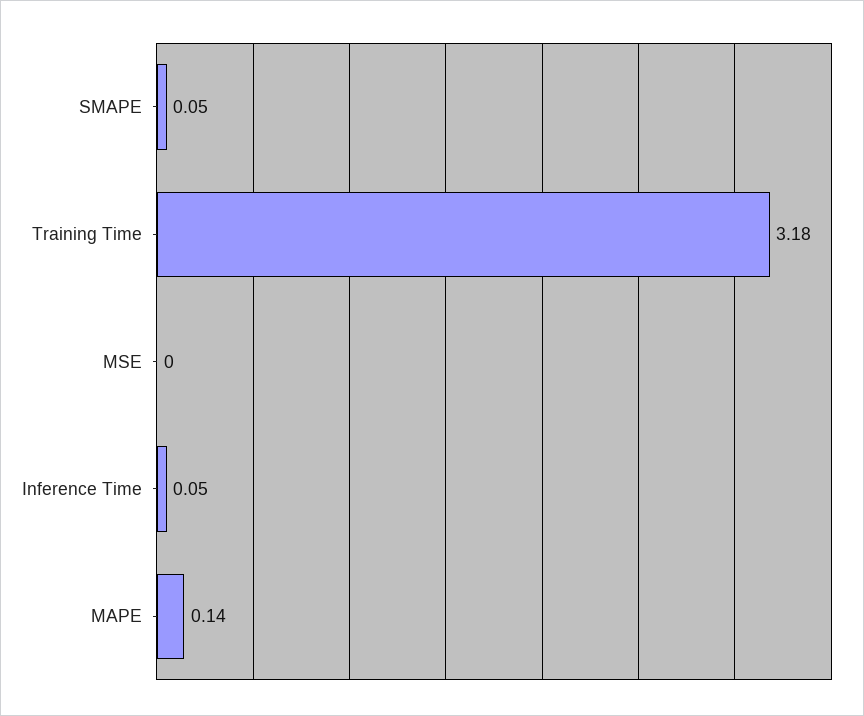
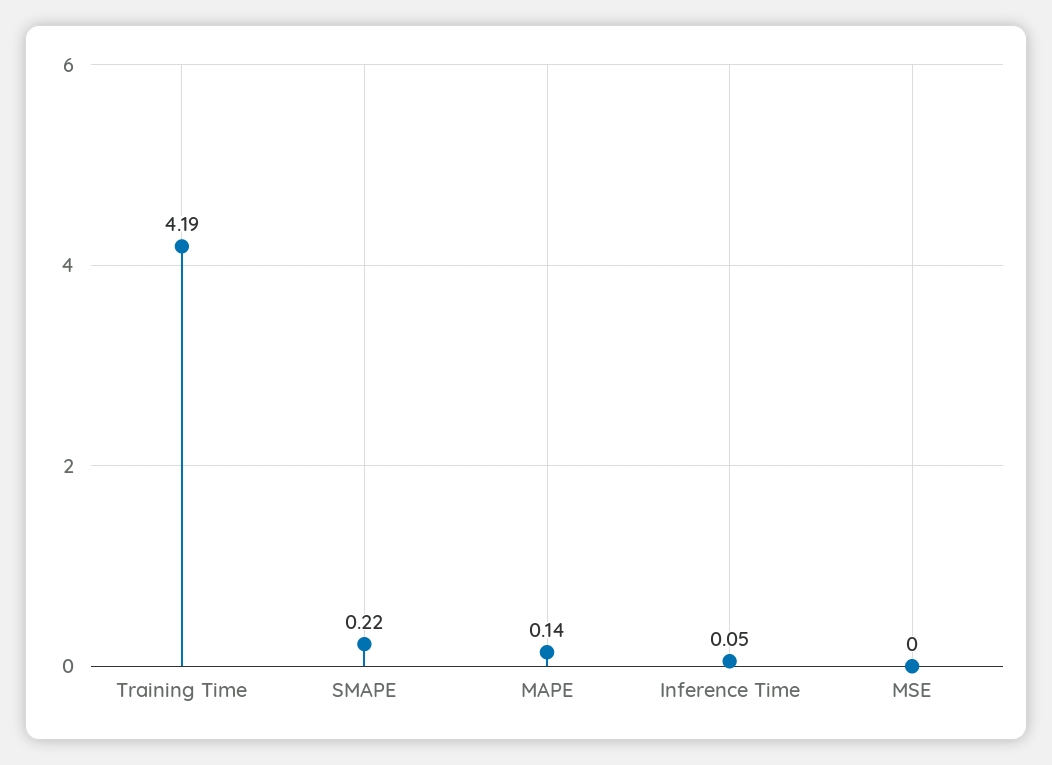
  {
-   "SMAPE": 0.05,
+   "SMAPE": 0.22,
-   "Training Time": 3.18,
+   "Training Time": 4.19,
    "MSE": 0,
    "Inference Time": 0.05,
    "MAPE": 0.14
  }

